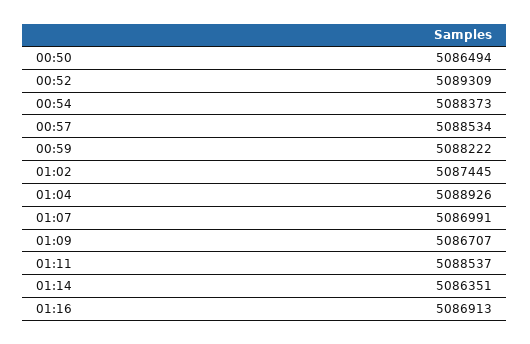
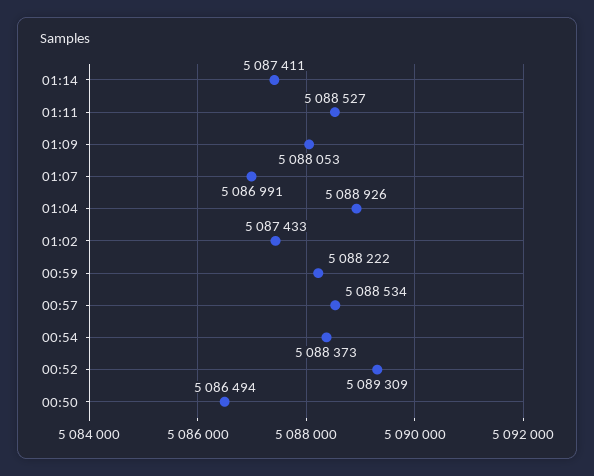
  {
    "00:50": 5086494,
    "00:52": 5089309,
    "00:54": 5088373,
    "00:57": 5088534,
    "00:59": 5088222,
-   "01:02": 5087445,
+   "01:02": 5087433,
    "01:04": 5088926,
    "01:07": 5086991,
-   "01:09": 5086707,
+   "01:09": 5088053,
-   "01:11": 5088537,
+   "01:11": 5088527,
-   "01:14": 5086351,
+   "01:14": 5087411
-   "01:16": 5086913
  }

